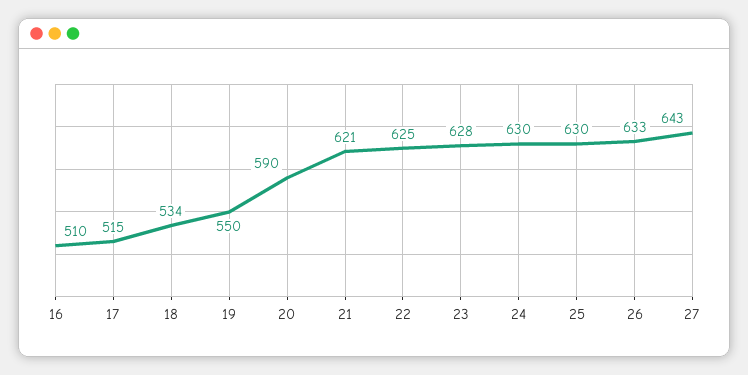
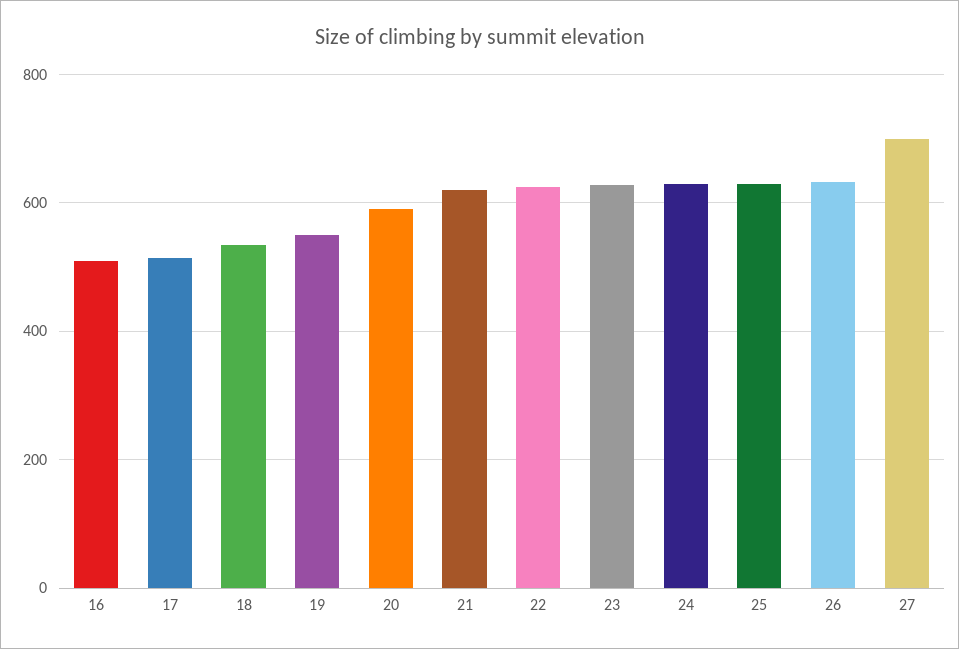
  {
    "16": 510,
    "17": 515,
    "18": 534,
    "19": 550,
    "20": 590,
    "21": 621,
    "22": 625,
    "23": 628,
    "24": 630,
    "25": 630,
    "26": 633,
-   "27": 643
+   "27": 700
  }

